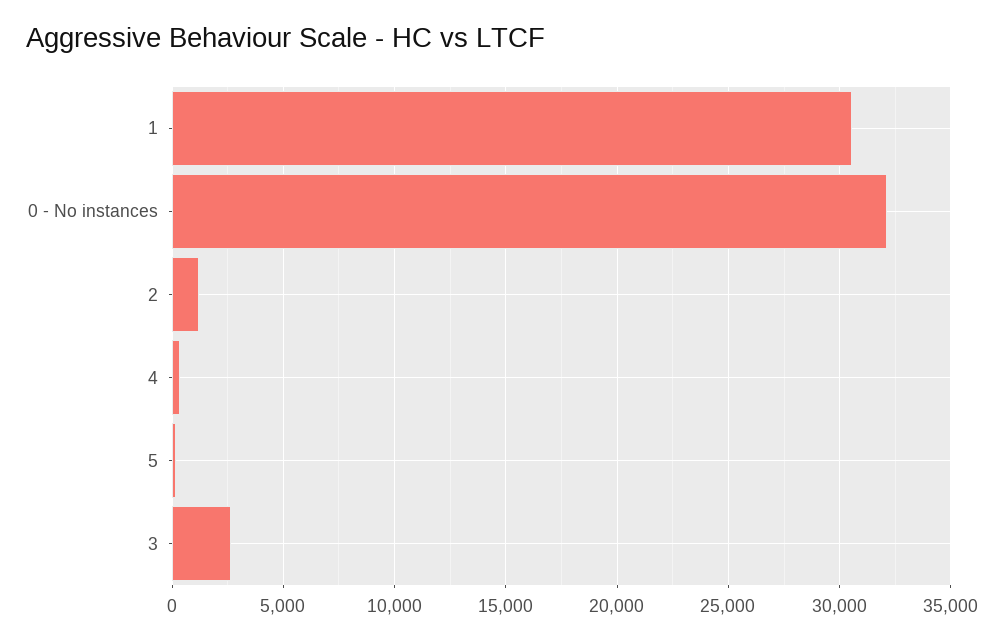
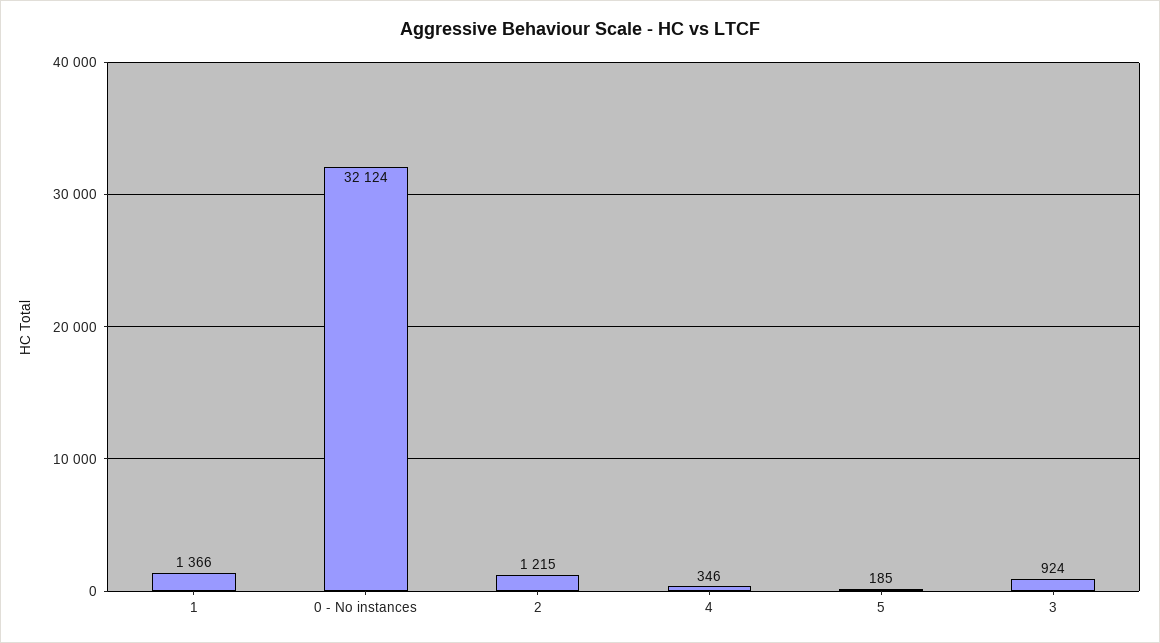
  {
-   "1": 30500,
+   "1": 1366,
    "0 - No instances": 32124,
    "2": 1215,
    "4": 346,
    "5": 185,
-   "3": 2500
+   "3": 924
  }

